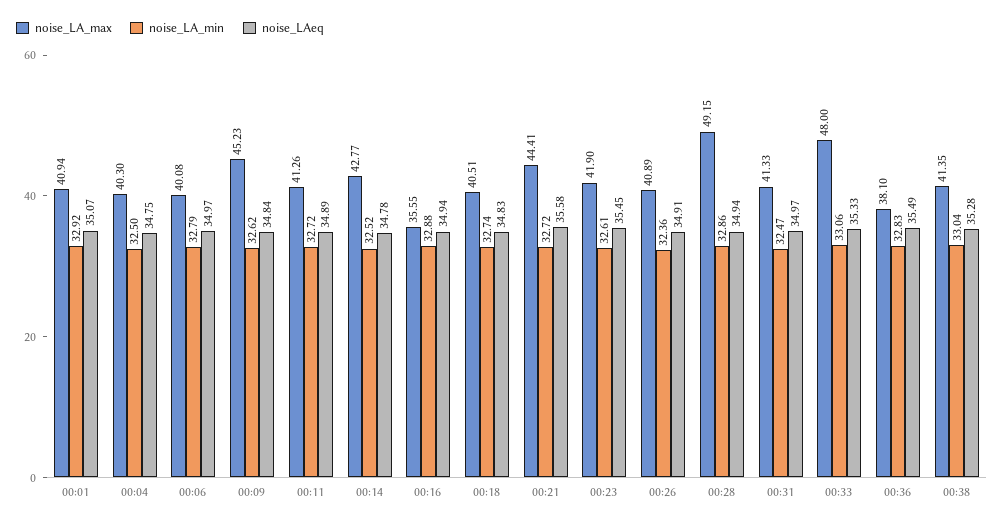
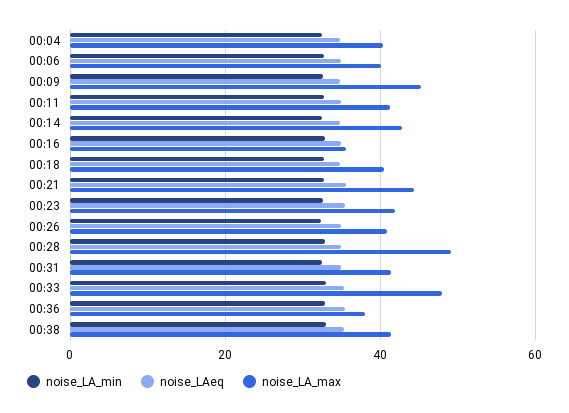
  {
    "noise_LA_max": {
-     "00:01": 40.94,
      "00:04": 40.3,
      "00:06": 40.08,
      "00:09": 45.23,
      "00:11": 41.26,
      "00:14": 42.77,
      "00:16": 35.55,
      "00:18": 40.51,
      "00:21": 44.41,
      "00:23": 41.9,
      "00:26": 40.89,
      "00:28": 49.15,
      "00:31": 41.33,
      "00:33": 48,
      "00:36": 38.1,
      "00:38": 41.35
    },
    "noise_LA_min": {
-     "00:01": 32.92,
      "00:04": 32.5,
      "00:06": 32.79,
      "00:09": 32.62,
      "00:11": 32.72,
      "00:14": 32.52,
      "00:16": 32.88,
      "00:18": 32.74,
      "00:21": 32.72,
      "00:23": 32.61,
      "00:26": 32.36,
      "00:28": 32.86,
      "00:31": 32.47,
      "00:33": 33.06,
      "00:36": 32.83,
      "00:38": 33.04
    },
    "noise_LAeq": {
-     "00:01": 35.07,
      "00:04": 34.75,
      "00:06": 34.97,
      "00:09": 34.84,
      "00:11": 34.89,
      "00:14": 34.78,
      "00:16": 34.94,
      "00:18": 34.83,
      "00:21": 35.58,
      "00:23": 35.45,
      "00:26": 34.91,
      "00:28": 34.94,
      "00:31": 34.97,
      "00:33": 35.33,
      "00:36": 35.49,
      "00:38": 35.28
    }
  }

